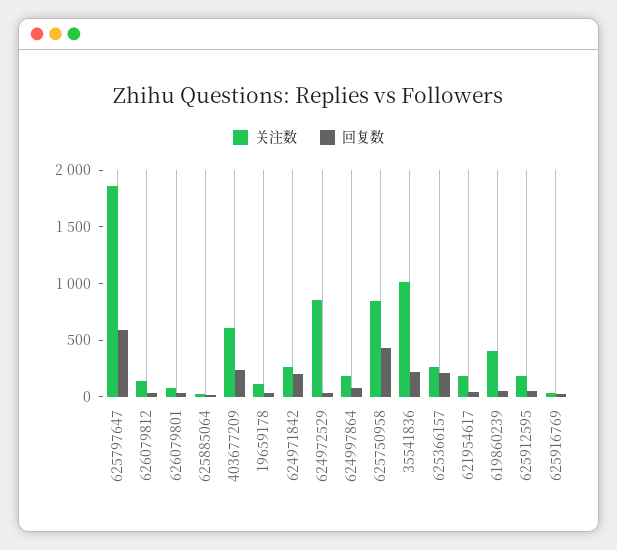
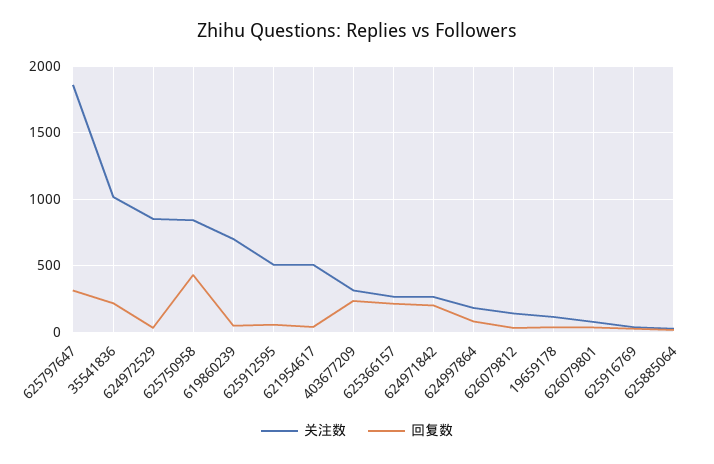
  {
    "关注数": {
      "625797647": 1850,
      "626079812": 150,
      "626079801": 100,
      "625885064": 50,
-     "403677209": 600,
+     "403677209": 300,
      "19659178": 100,
      "624971842": 250,
      "624972529": 850,
      "624997864": 200,
      "625750958": 850,
      "35541836": 1000,
      "625366157": 250,
-     "621954617": 200,
+     "621954617": 500,
-     "619860239": 400,
+     "619860239": 700,
-     "625912595": 200,
+     "625912595": 500,
      "625916769": 50
    },
    "回复数": {
-     "625797647": 600,
+     "625797647": 300,
      "626079812": 50,
      "626079801": 50,
      "625885064": 0,
      "403677209": 250,
      "19659178": 50,
      "624971842": 200,
      "624972529": 50,
      "624997864": 100,
      "625750958": 450,
      "35541836": 200,
      "625366157": 200,
      "621954617": 50,
      "619860239": 50,
      "625912595": 50,
      "625916769": 50
    }
  }

